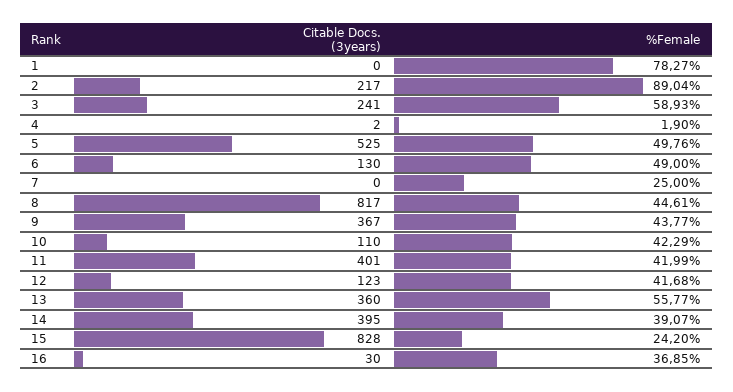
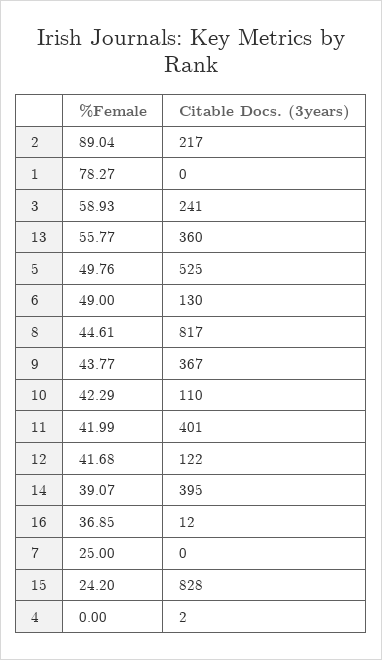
  {
    "Citable Docs. (3years)": {
      "1": 0,
      "2": 217,
      "3": 241,
      "4": 2,
      "5": 525,
      "6": 130,
      "7": 0,
      "8": 817,
      "9": 367,
      "10": 110,
      "11": 401,
-     "12": 123,
+     "12": 122,
      "13": 360,
      "14": 395,
      "15": 828,
-     "16": 30
+     "16": 12
    },
    "%Female": {
      "1": 78.27,
      "2": 89.04,
      "3": 58.93,
-     "4": 1.9,
+     "4": 0,
      "5": 49.76,
      "6": 49,
      "7": 25,
      "8": 44.61,
      "9": 43.77,
      "10": 42.29,
      "11": 41.99,
      "12": 41.68,
      "13": 55.77,
      "14": 39.07,
      "15": 24.2,
      "16": 36.85
    }
  }

